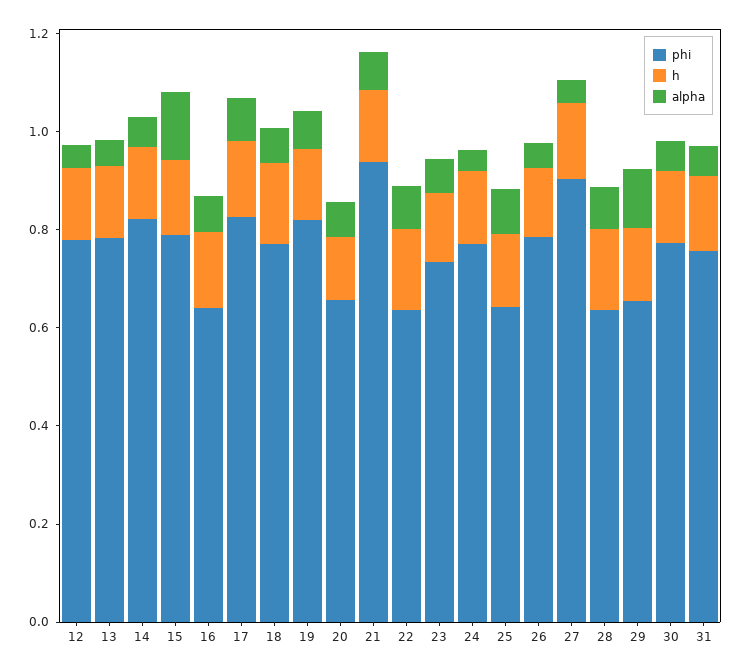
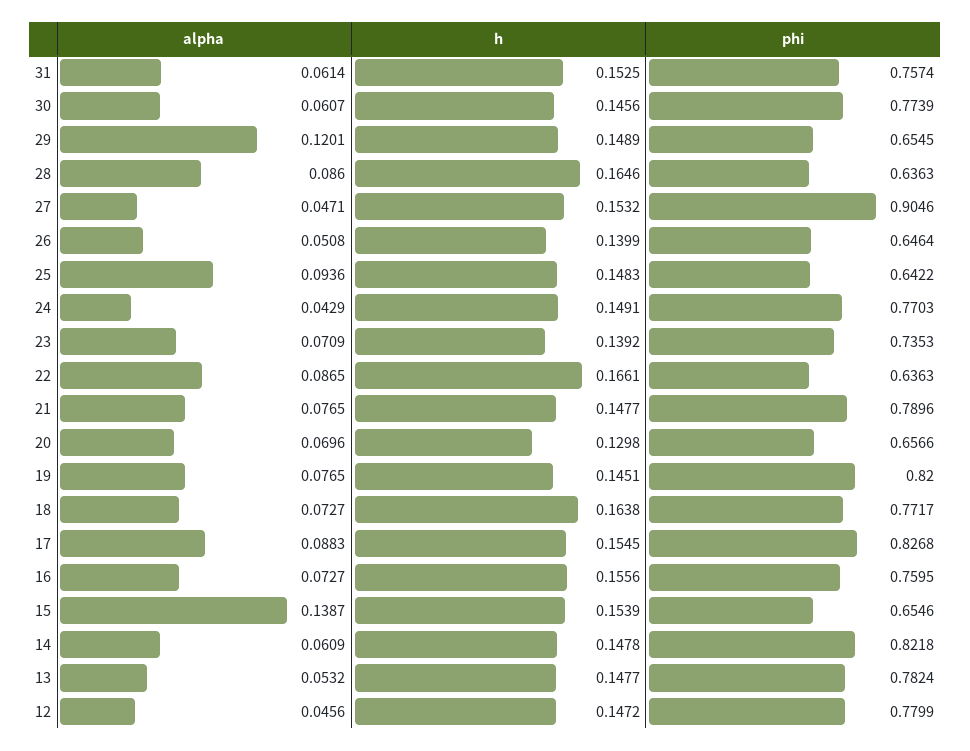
  {
    "phi": {
      "12": 0.7799,
      "13": 0.7824,
      "14": 0.8218,
-     "15": 0.8,
+     "15": 0.6546,
-     "16": 0.65,
+     "16": 0.7595,
      "17": 0.8268,
      "18": 0.7717,
      "19": 0.82,
      "20": 0.6566,
-     "21": 0.95,
+     "21": 0.7896,
      "22": 0.6363,
      "23": 0.7353,
      "24": 0.7703,
      "25": 0.6422,
-     "26": 0.8,
+     "26": 0.6464,
      "27": 0.9046,
      "28": 0.6363,
      "29": 0.6545,
      "30": 0.7739,
      "31": 0.7574
    },
    "h": {
      "12": 0.1472,
      "13": 0.1477,
      "14": 0.1478,
      "15": 0.1539,
      "16": 0.1556,
      "17": 0.1545,
      "18": 0.1638,
      "19": 0.1451,
      "20": 0.1298,
      "21": 0.1477,
      "22": 0.1661,
      "23": 0.1392,
      "24": 0.1491,
      "25": 0.1483,
      "26": 0.1399,
      "27": 0.1532,
      "28": 0.1646,
      "29": 0.1489,
      "30": 0.1456,
      "31": 0.1525
    },
    "alpha": {
      "12": 0.0456,
      "13": 0.0532,
      "14": 0.0609,
      "15": 0.1387,
      "16": 0.0727,
      "17": 0.0883,
      "18": 0.0727,
      "19": 0.0765,
      "20": 0.0696,
      "21": 0.0765,
      "22": 0.0865,
      "23": 0.0709,
      "24": 0.0429,
      "25": 0.0936,
      "26": 0.0508,
      "27": 0.0471,
      "28": 0.086,
      "29": 0.1201,
      "30": 0.0607,
      "31": 0.0614
    }
  }

